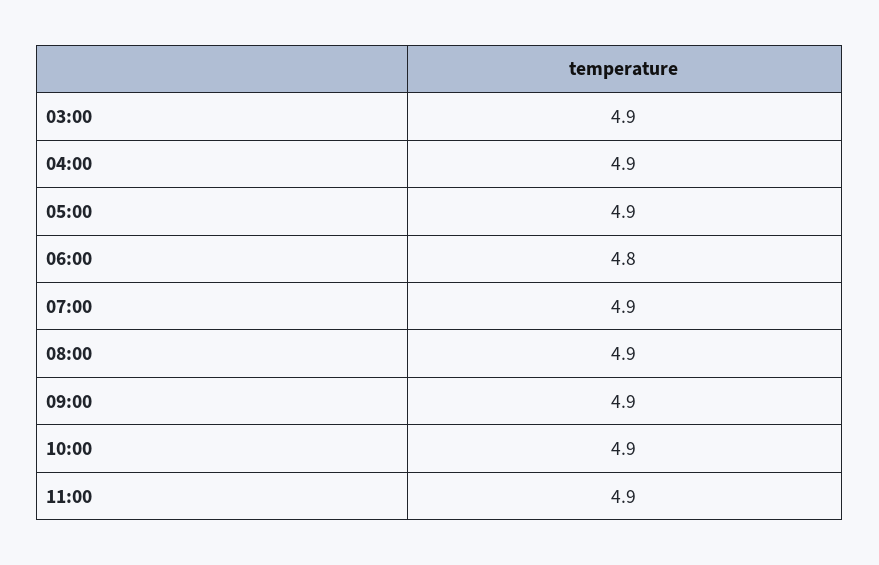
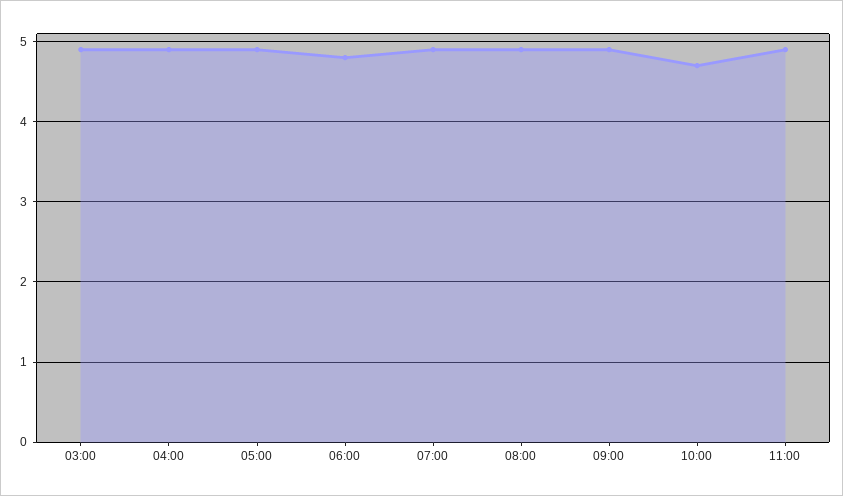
  {
    "03:00": 4.9,
    "04:00": 4.9,
    "05:00": 4.9,
    "06:00": 4.8,
    "07:00": 4.9,
    "08:00": 4.9,
    "09:00": 4.9,
-   "10:00": 4.9,
+   "10:00": 4.7,
    "11:00": 4.9
  }

